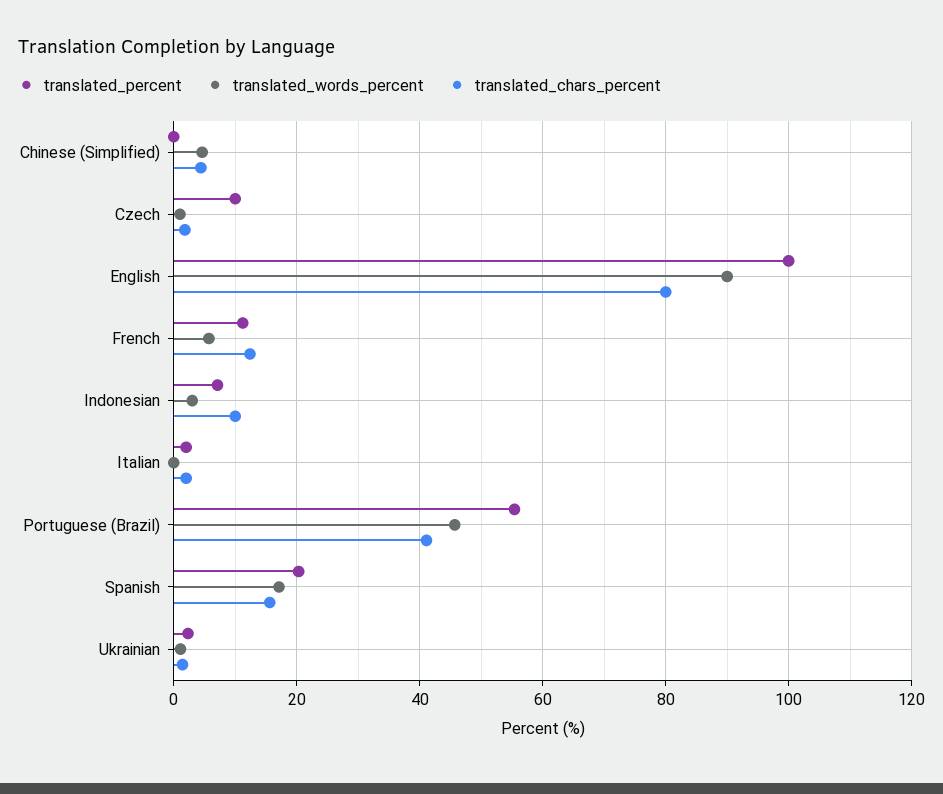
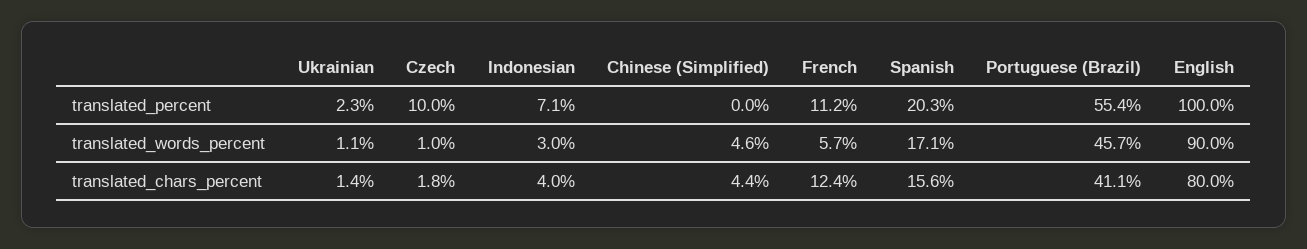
  {
    "translated_percent": {
      "Chinese (Simplified)": 0,
      "Czech": 10,
      "English": 100,
      "French": 11.2,
      "Indonesian": 7.1,
-     "Italian": 2,
      "Portuguese (Brazil)": 55.4,
      "Spanish": 20.3,
      "Ukrainian": 2.3
    },
    "translated_words_percent": {
      "Chinese (Simplified)": 4.6,
      "Czech": 1,
      "English": 90,
      "French": 5.7,
      "Indonesian": 3,
-     "Italian": 0,
      "Portuguese (Brazil)": 45.7,
      "Spanish": 17.1,
      "Ukrainian": 1.1
    },
    "translated_chars_percent": {
      "Chinese (Simplified)": 4.4,
      "Czech": 1.8,
      "English": 80,
      "French": 12.4,
-     "Indonesian": 10,
+     "Indonesian": 4,
-     "Italian": 2,
      "Portuguese (Brazil)": 41.1,
      "Spanish": 15.6,
      "Ukrainian": 1.4
    }
  }

